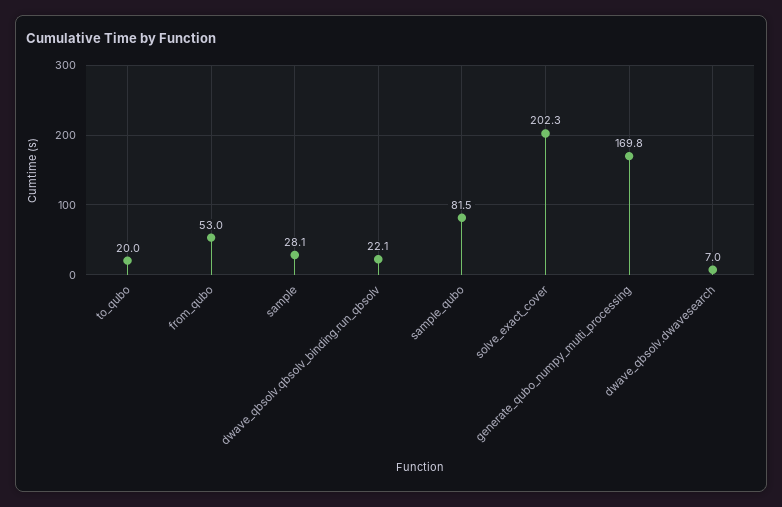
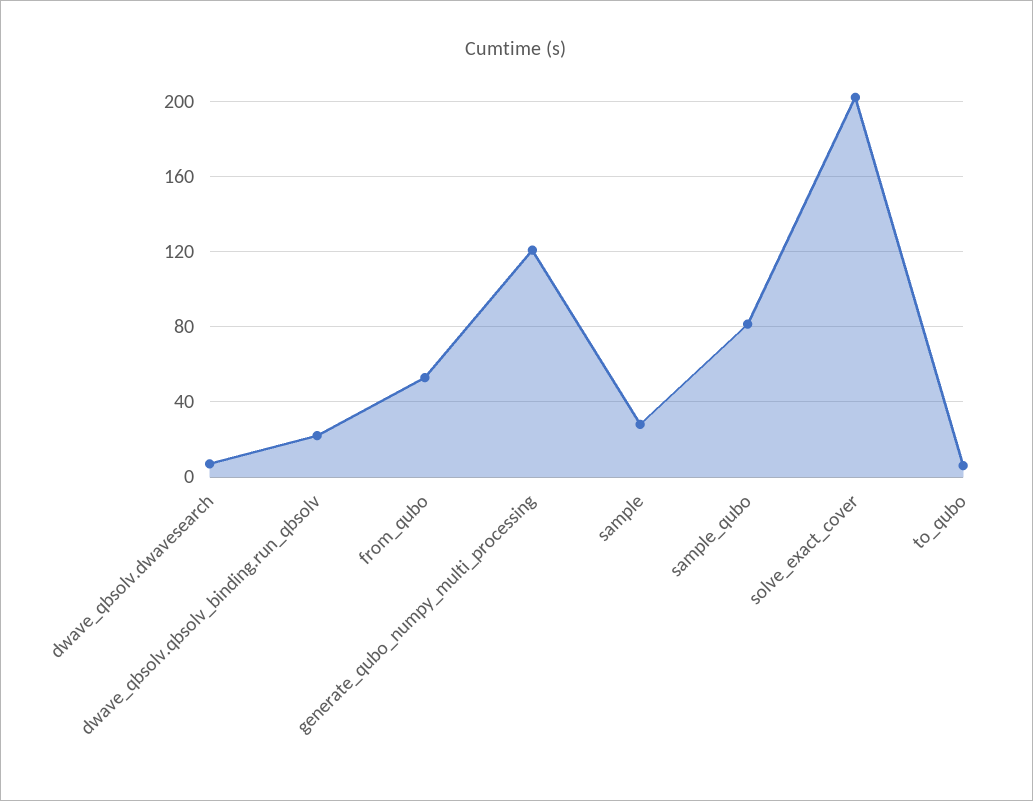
  {
-   "to_qubo": 20,
+   "to_qubo": 5,
    "from_qubo": 53,
    "sample": 28.1,
    "dwave_qbsolv.qbsolv_binding.run_qbsolv": 22.1,
    "sample_qubo": 81.5,
    "solve_exact_cover": 202.3,
-   "generate_qubo_numpy_multi_processing": 169.8,
+   "generate_qubo_numpy_multi_processing": 120,
    "dwave_qbsolv.dwavesearch": 7
  }

